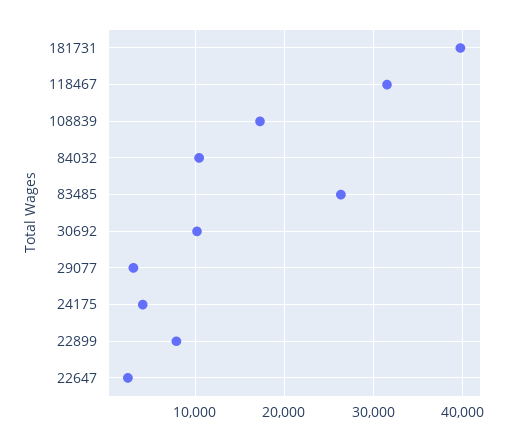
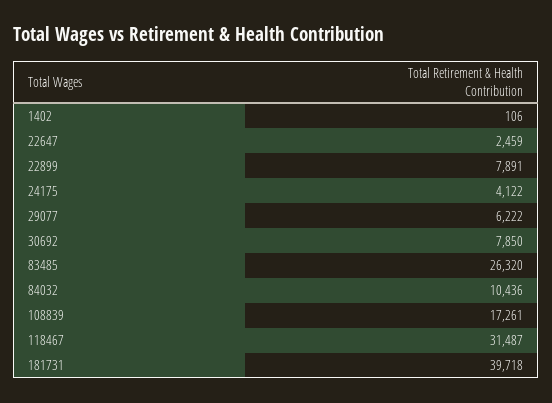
  {
    "181731": 39718,
    "118467": 31487,
    "108839": 17261,
    "84032": 10436,
    "83485": 26320,
-   "30692": 10000,
+   "30692": 7850,
-   "29077": 3000,
+   "29077": 6222,
    "24175": 4122,
    "22899": 7891,
-   "22647": 2459
+   "22647": 2459,
+   "1402": 106
  }

